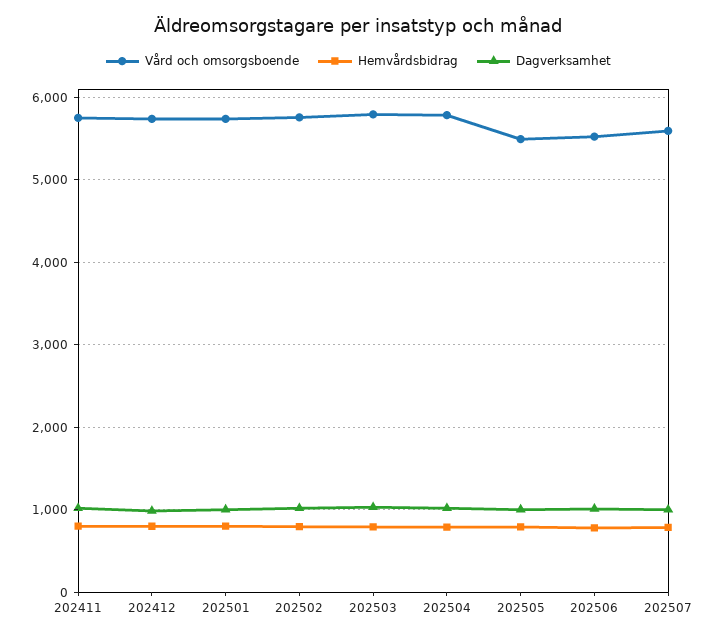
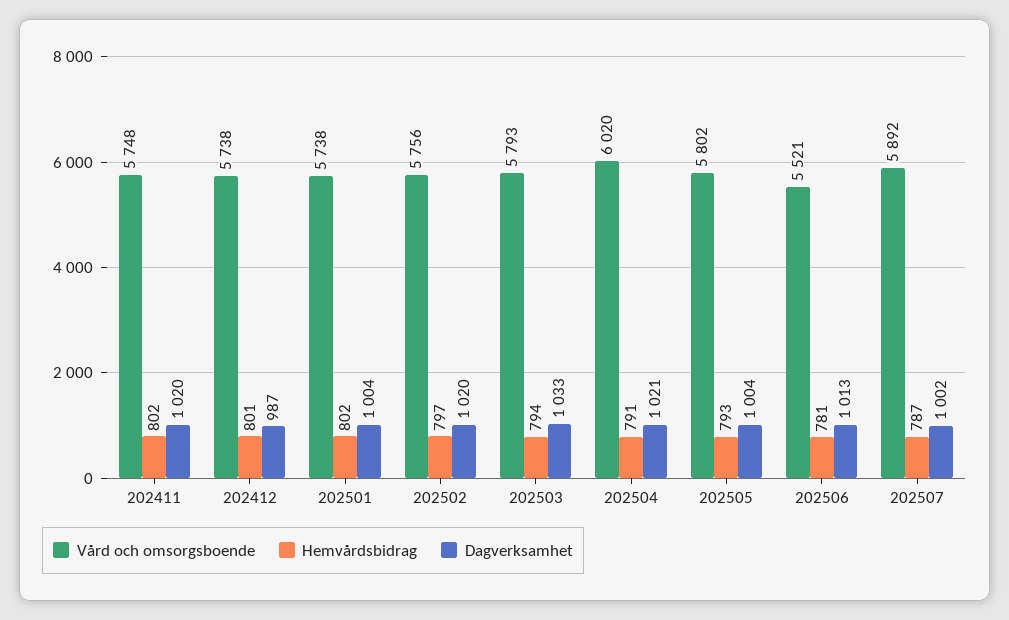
  {
    "Vård och omsorgsboende": {
      "202411": 5748,
      "202412": 5738,
      "202501": 5738,
      "202502": 5756,
      "202503": 5793,
-     "202504": 5800,
+     "202504": 6020,
-     "202505": 5500,
+     "202505": 5802,
      "202506": 5521,
-     "202507": 5600
+     "202507": 5892
    },
    "Hemvårdsbidrag": {
      "202411": 802,
      "202412": 801,
      "202501": 802,
      "202502": 797,
      "202503": 794,
      "202504": 791,
      "202505": 793,
      "202506": 781,
      "202507": 787
    },
    "Dagverksamhet": {
      "202411": 1020,
      "202412": 987,
      "202501": 1004,
      "202502": 1020,
      "202503": 1033,
      "202504": 1021,
      "202505": 1004,
      "202506": 1013,
      "202507": 1002
    }
  }

